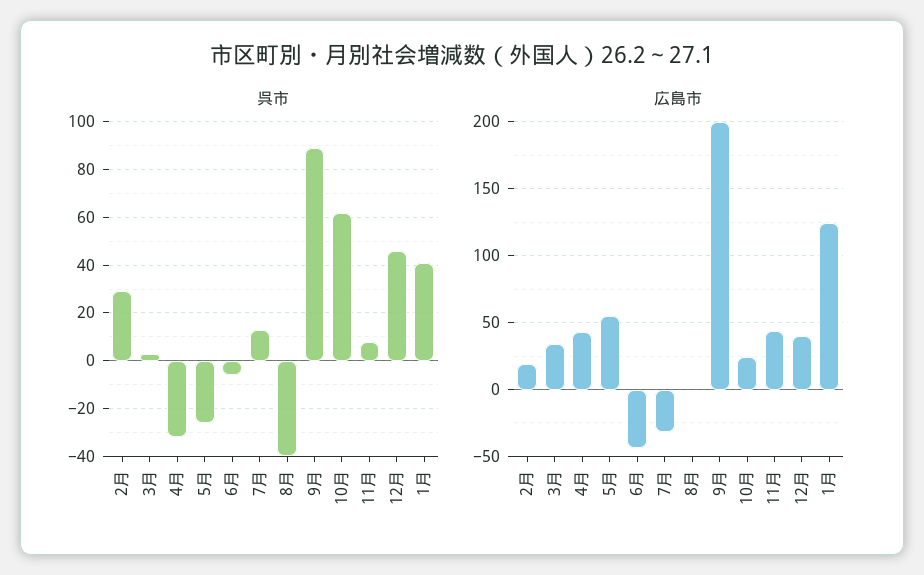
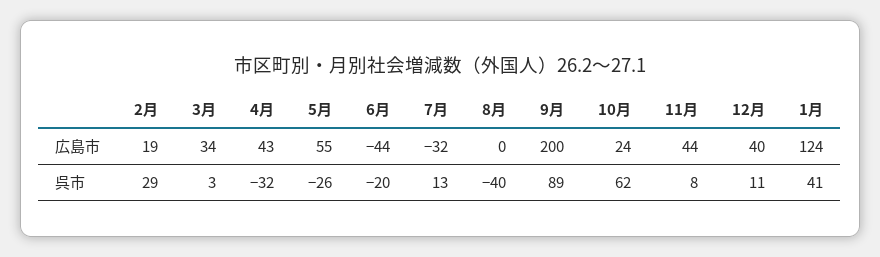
  {
    "呉市": {
      "2月": 29,
      "3月": 3,
      "4月": -32,
      "5月": -26,
-     "6月": -5,
+     "6月": -20,
      "7月": 13,
      "8月": -40,
      "9月": 89,
      "10月": 62,
      "11月": 8,
-     "12月": 45,
+     "12月": 11,
      "1月": 41
    },
    "広島市": {
      "2月": 19,
      "3月": 34,
      "4月": 43,
      "5月": 55,
      "6月": -44,
      "7月": -32,
      "8月": 0,
      "9月": 200,
      "10月": 24,
      "11月": 44,
      "12月": 40,
      "1月": 124
    }
  }

